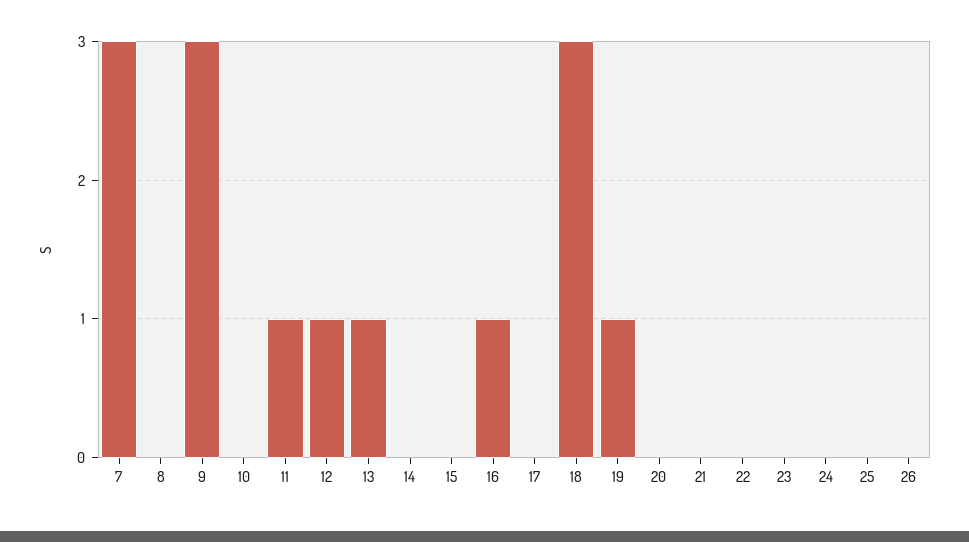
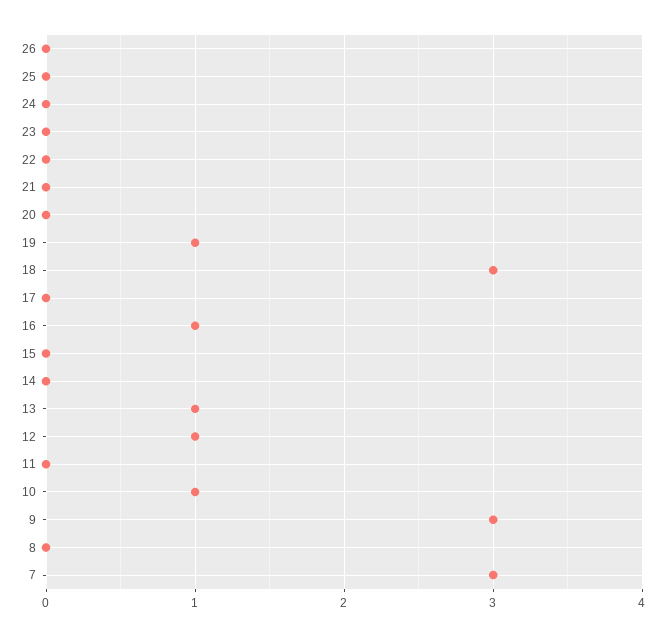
  {
    "7": 3,
    "8": 0,
    "9": 3,
-   "10": 0,
+   "10": 1,
-   "11": 1,
+   "11": 0,
    "12": 1,
    "13": 1,
    "14": 0,
    "15": 0,
    "16": 1,
    "17": 0,
    "18": 3,
    "19": 1,
    "20": 0,
    "21": 0,
    "22": 0,
    "23": 0,
    "24": 0,
    "25": 0,
    "26": 0
  }

